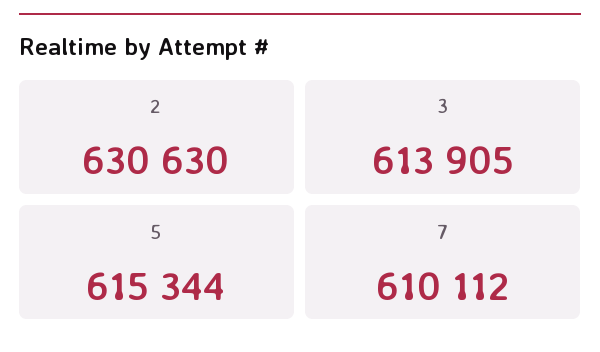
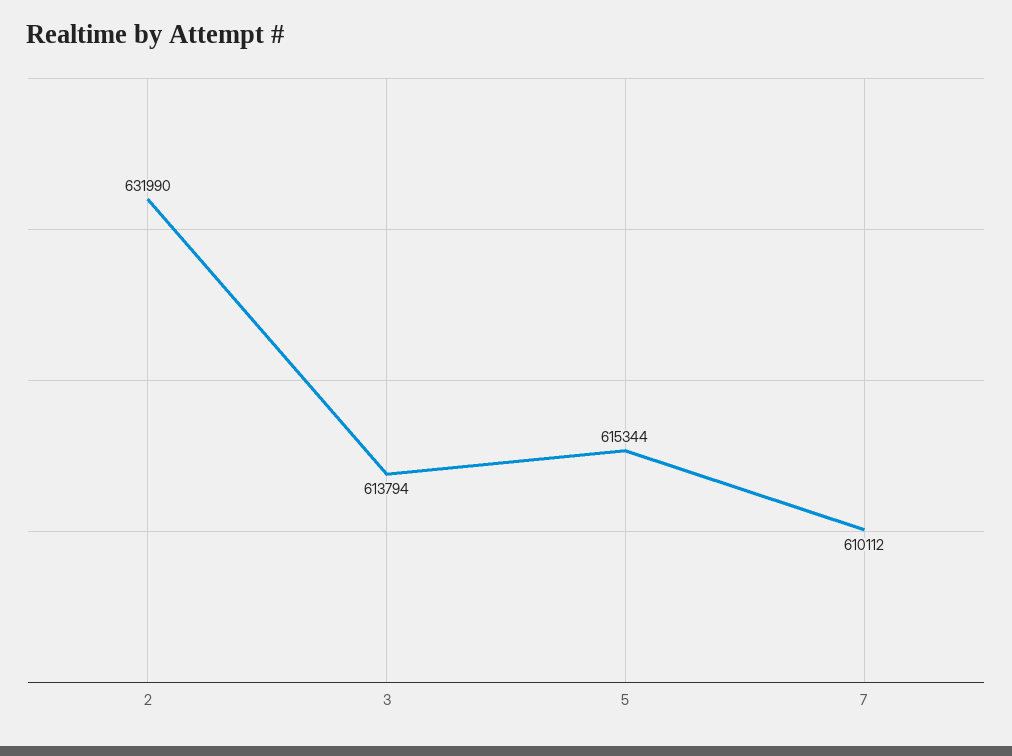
  {
-   "2": 630630,
+   "2": 631990,
-   "3": 613905,
+   "3": 613794,
    "5": 615344,
    "7": 610112
  }

